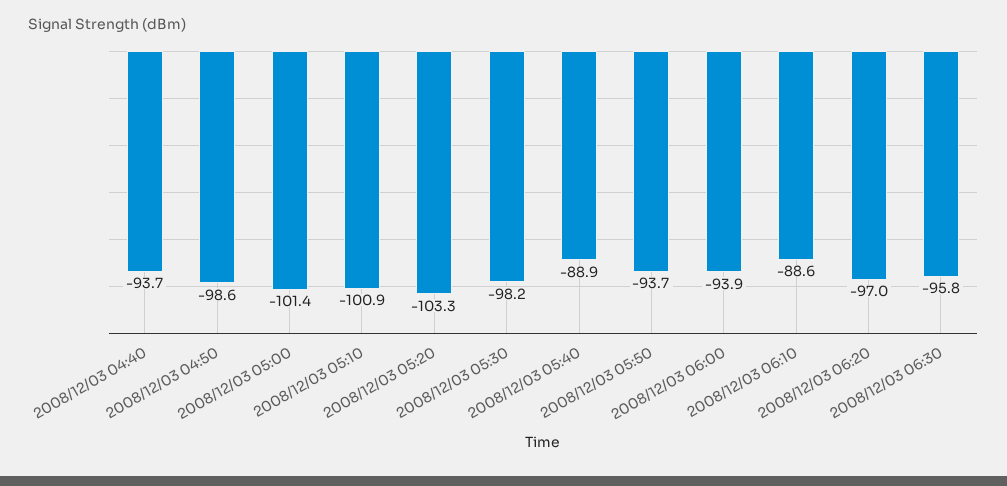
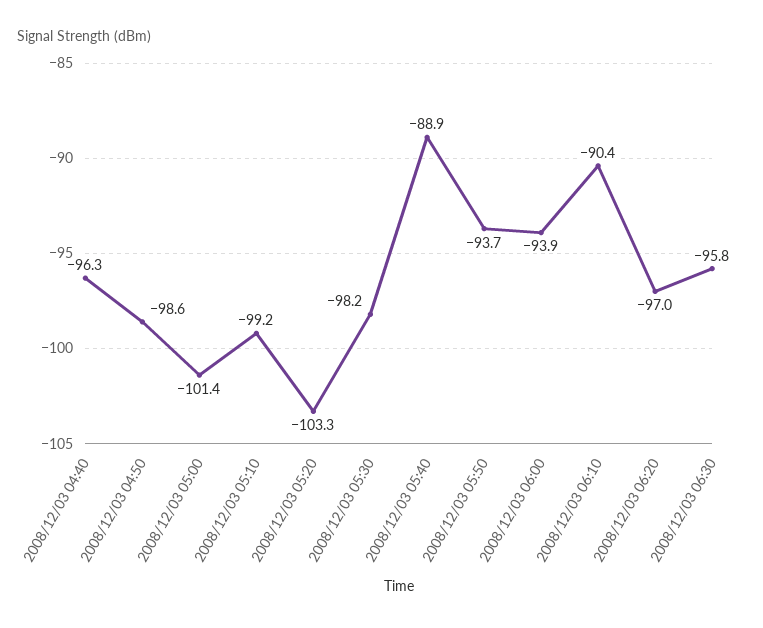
  {
-   "2008/12/03 04:40": -93.7,
+   "2008/12/03 04:40": -96.3,
    "2008/12/03 04:50": -98.6,
    "2008/12/03 05:00": -101.4,
-   "2008/12/03 05:10": -100.9,
+   "2008/12/03 05:10": -99.2,
    "2008/12/03 05:20": -103.3,
    "2008/12/03 05:30": -98.2,
    "2008/12/03 05:40": -88.9,
    "2008/12/03 05:50": -93.7,
    "2008/12/03 06:00": -93.9,
-   "2008/12/03 06:10": -88.6,
+   "2008/12/03 06:10": -90.4,
    "2008/12/03 06:20": -97,
    "2008/12/03 06:30": -95.8
  }

